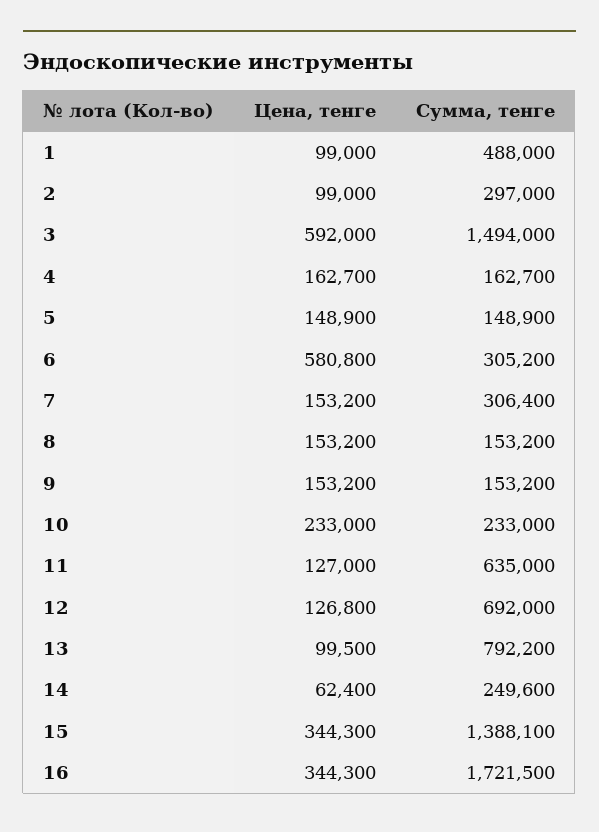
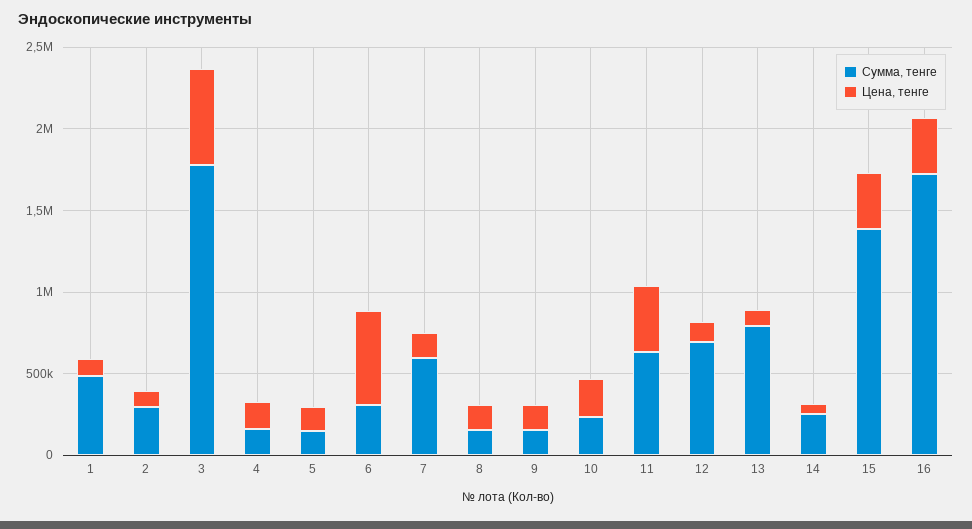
  {
    "Цена, тенге": {
      "1": 99000,
      "2": 99000,
      "3": 592000,
      "4": 162700,
      "5": 148900,
      "6": 580800,
      "7": 153200,
      "8": 153200,
      "9": 153200,
      "10": 233000,
-     "11": 127000,
+     "11": 400000,
      "12": 126800,
      "13": 99500,
      "14": 62400,
      "15": 344300,
      "16": 344300
    },
    "Сумма, тенге": {
      "1": 488000,
      "2": 297000,
-     "3": 1494000,
+     "3": 1800000,
      "4": 162700,
      "5": 148900,
      "6": 305200,
-     "7": 306400,
+     "7": 600000,
      "8": 153200,
      "9": 153200,
      "10": 233000,
      "11": 635000,
      "12": 692000,
      "13": 792200,
      "14": 249600,
      "15": 1388100,
      "16": 1721500
    }
  }

